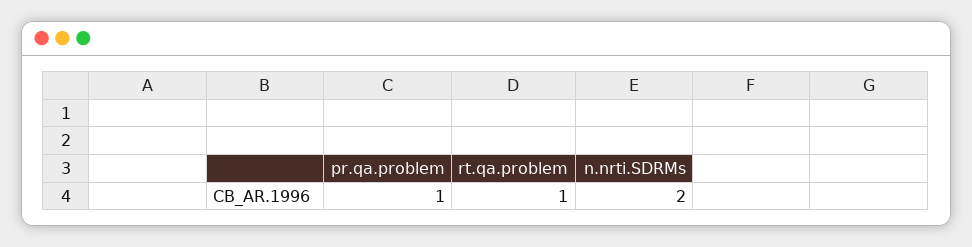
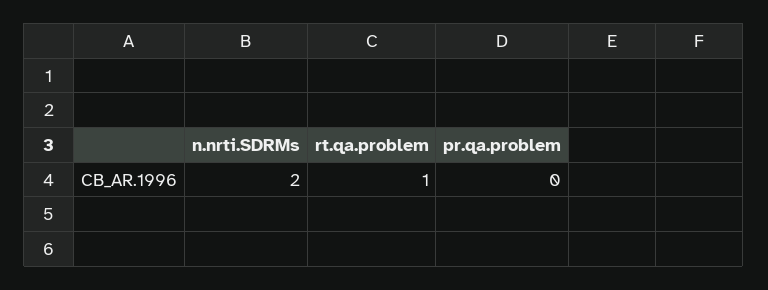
  {
-   "pr.qa.problem": 1,
+   "pr.qa.problem": 0,
    "rt.qa.problem": 1,
    "n.nrti.SDRMs": 2
  }

